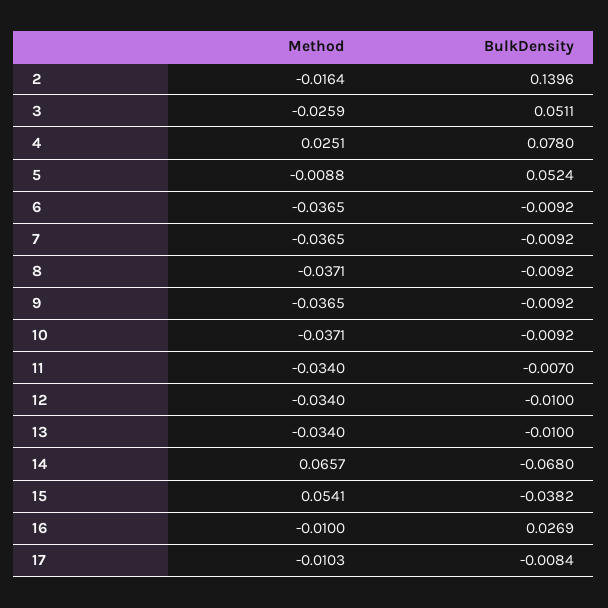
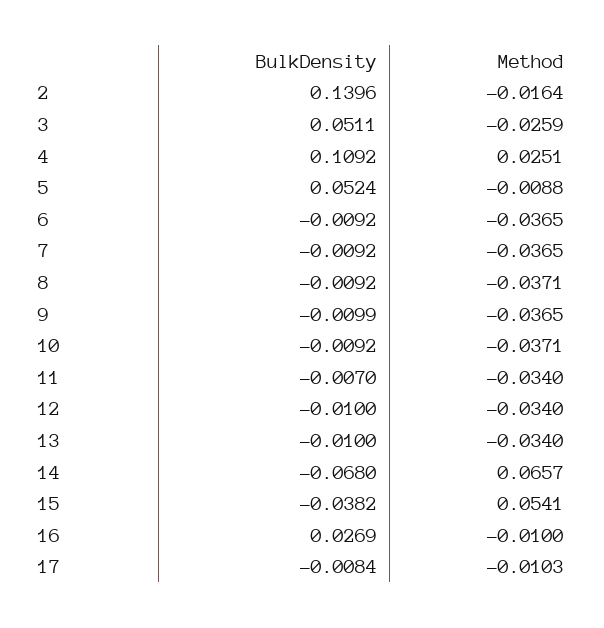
  {
    "Method": {
      "2": -0.0164,
      "3": -0.0259,
      "4": 0.0251,
      "5": -0.0088,
      "6": -0.0365,
      "7": -0.0365,
      "8": -0.0371,
      "9": -0.0365,
      "10": -0.0371,
      "11": -0.034,
      "12": -0.034,
      "13": -0.034,
      "14": 0.0657,
      "15": 0.0541,
      "16": -0.01,
      "17": -0.0103
    },
    "BulkDensity": {
      "2": 0.1396,
      "3": 0.0511,
-     "4": 0.078,
+     "4": 0.1092,
      "5": 0.0524,
      "6": -0.0092,
      "7": -0.0092,
      "8": -0.0092,
-     "9": -0.0092,
+     "9": -0.0099,
      "10": -0.0092,
      "11": -0.007,
      "12": -0.01,
      "13": -0.01,
      "14": -0.068,
      "15": -0.0382,
      "16": 0.0269,
      "17": -0.0084
    }
  }

